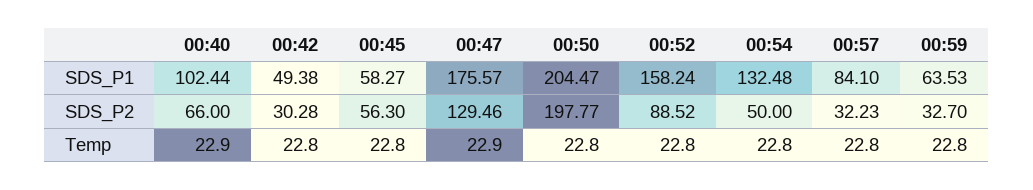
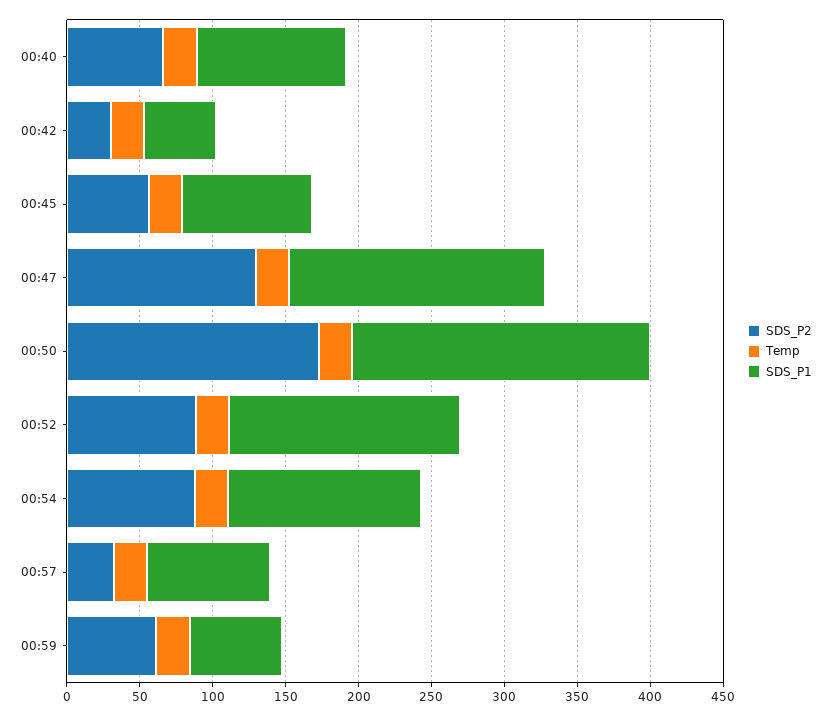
  {
    "SDS_P1": {
      "00:40": 102.44,
      "00:42": 49.38,
-     "00:45": 58.27,
+     "00:45": 90,
      "00:47": 175.57,
      "00:50": 204.47,
      "00:52": 158.24,
      "00:54": 132.48,
      "00:57": 84.1,
      "00:59": 63.53
    },
    "SDS_P2": {
      "00:40": 66,
      "00:42": 30.28,
      "00:45": 56.3,
      "00:47": 129.46,
-     "00:50": 197.77,
+     "00:50": 170,
      "00:52": 88.52,
-     "00:54": 50,
+     "00:54": 90,
      "00:57": 32.23,
-     "00:59": 32.7
+     "00:59": 60
    },
    "Temp": {
      "00:40": 22.9,
      "00:42": 22.8,
      "00:45": 22.8,
      "00:47": 22.9,
      "00:50": 22.8,
      "00:52": 22.8,
      "00:54": 22.8,
      "00:57": 22.8,
      "00:59": 22.8
    }
  }

